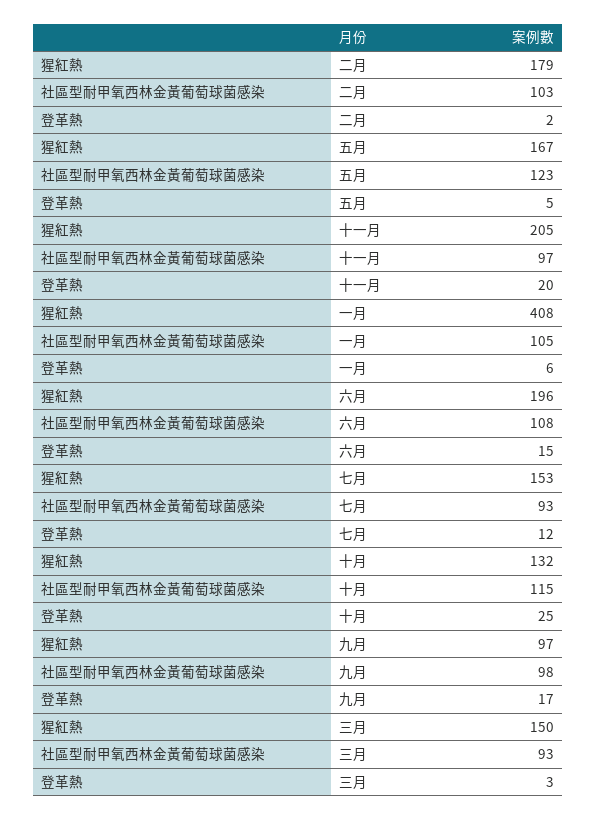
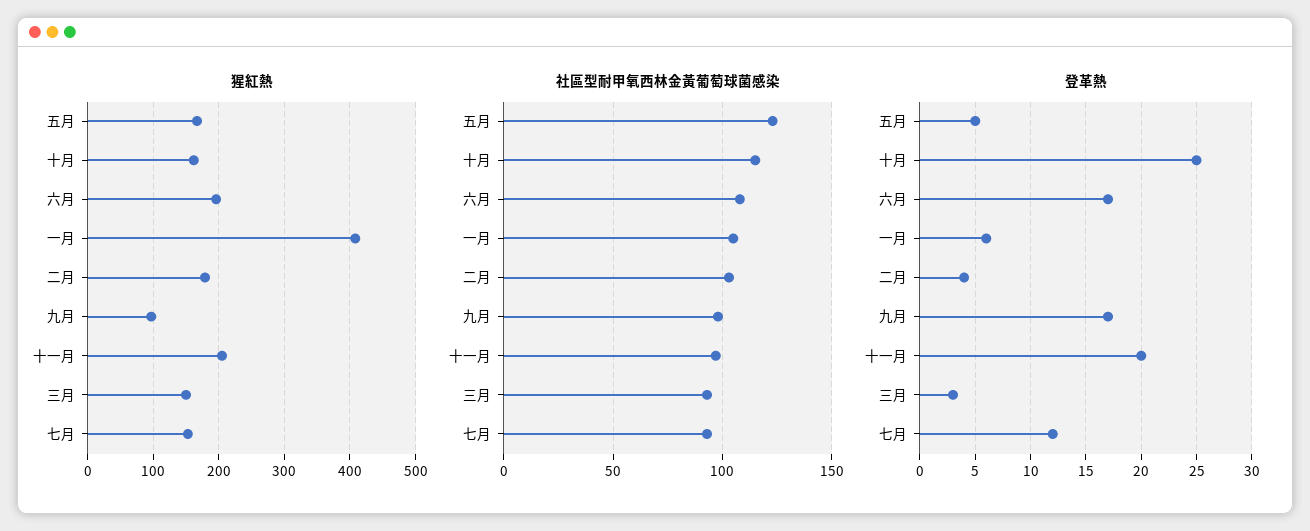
  {
    "猩紅熱": {
      "二月": 179,
      "五月": 167,
      "十一月": 205,
      "一月": 408,
      "六月": 196,
      "七月": 153,
-     "十月": 132,
+     "十月": 160,
      "九月": 97,
      "三月": 150
    },
    "社區型耐甲氧西林金黃葡萄球菌感染": {
      "二月": 103,
      "五月": 123,
      "十一月": 97,
      "一月": 105,
      "六月": 108,
      "七月": 93,
      "十月": 115,
      "九月": 98,
      "三月": 93
    },
    "登革熱": {
-     "二月": 2,
+     "二月": 4,
      "五月": 5,
      "十一月": 20,
      "一月": 6,
-     "六月": 15,
+     "六月": 17,
      "七月": 12,
      "十月": 25,
      "九月": 17,
      "三月": 3
    }
  }

